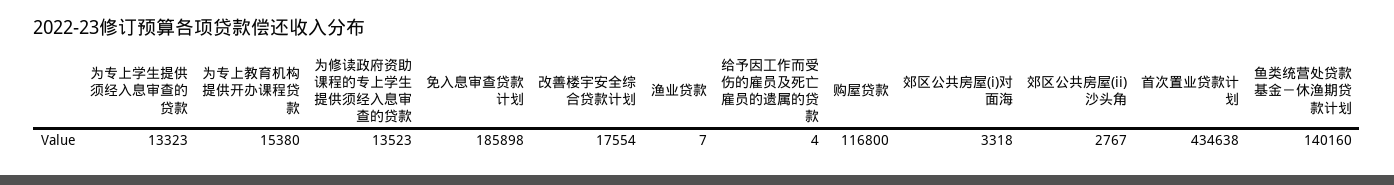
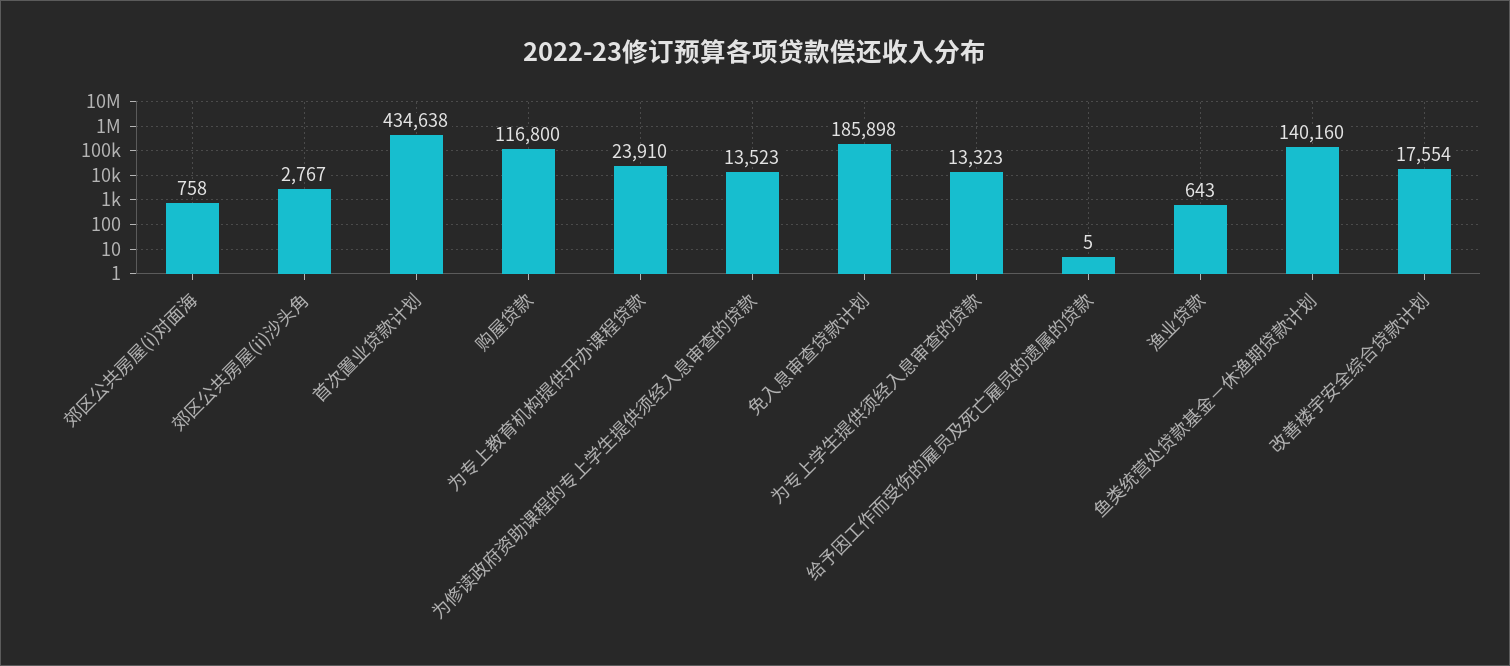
  {
    "为专上学生提供须经入息审查的贷款": 13323,
-   "为专上教育机构提供开办课程贷款": 15380,
+   "为专上教育机构提供开办课程贷款": 23910,
    "为修读政府资助课程的专上学生提供须经入息审查的贷款": 13523,
    "免入息审查贷款计划": 185898,
    "改善楼宇安全综合贷款计划": 17554,
-   "渔业贷款": 7,
+   "渔业贷款": 643,
-   "给予因工作而受伤的雇员及死亡雇员的遗属的贷款": 4,
+   "给予因工作而受伤的雇员及死亡雇员的遗属的贷款": 5,
    "购屋贷款": 116800,
-   "郊区公共房屋(i)对面海": 3318,
+   "郊区公共房屋(i)对面海": 758,
    "郊区公共房屋(ii)沙头角": 2767,
    "首次置业贷款计划": 434638,
    "鱼类统营处贷款基金－休渔期贷款计划": 140160
  }

